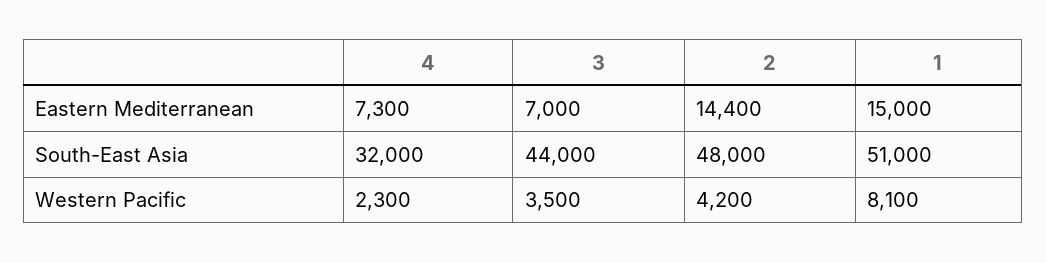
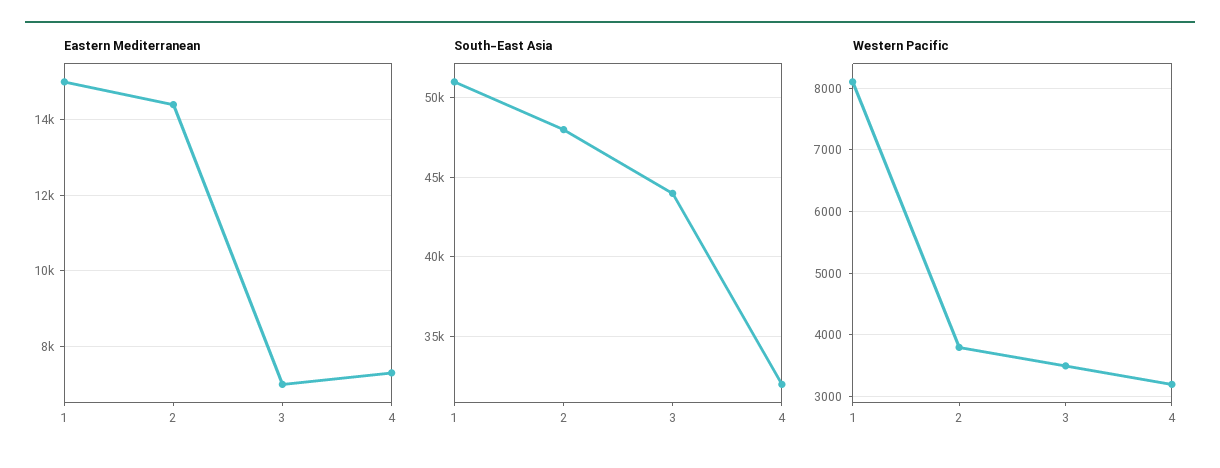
  {
    "Eastern Mediterranean": {
      "4": 7300,
      "3": 7000,
      "2": 14400,
      "1": 15000
    },
    "South-East Asia": {
      "4": 32000,
      "3": 44000,
      "2": 48000,
      "1": 51000
    },
    "Western Pacific": {
-     "4": 2300,
+     "4": 3200,
      "3": 3500,
-     "2": 4200,
+     "2": 3800,
      "1": 8100
    }
  }

